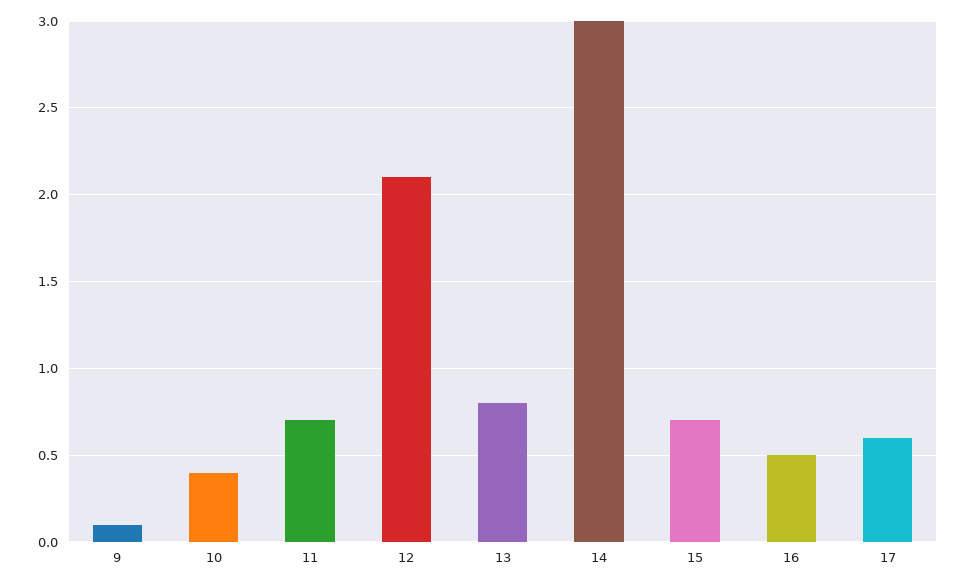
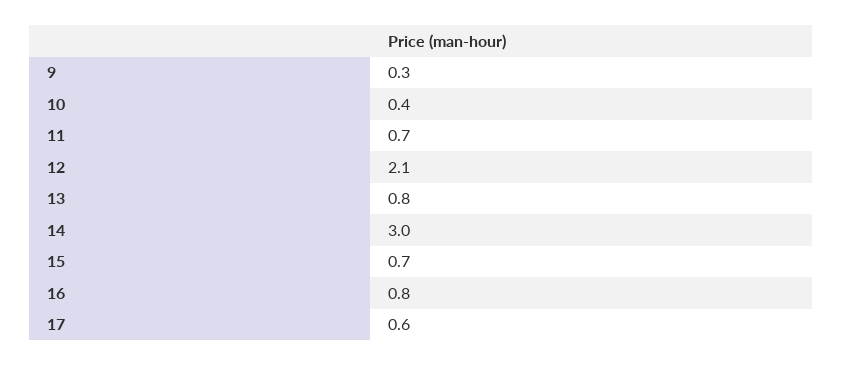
  {
-   "9": 0.1,
+   "9": 0.3,
    "10": 0.4,
    "11": 0.7,
    "12": 2.1,
    "13": 0.8,
    "14": 3,
    "15": 0.7,
-   "16": 0.5,
+   "16": 0.8,
    "17": 0.6
  }

